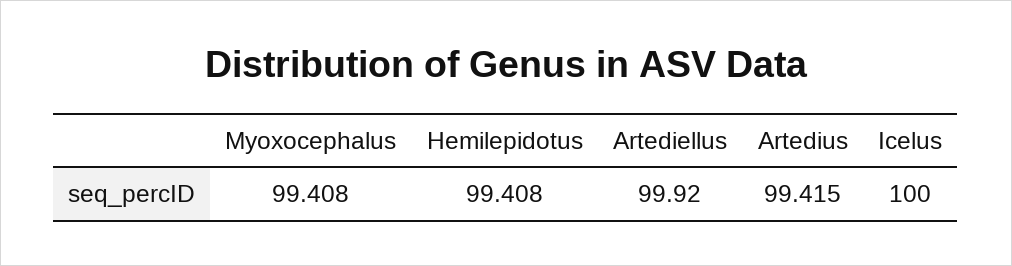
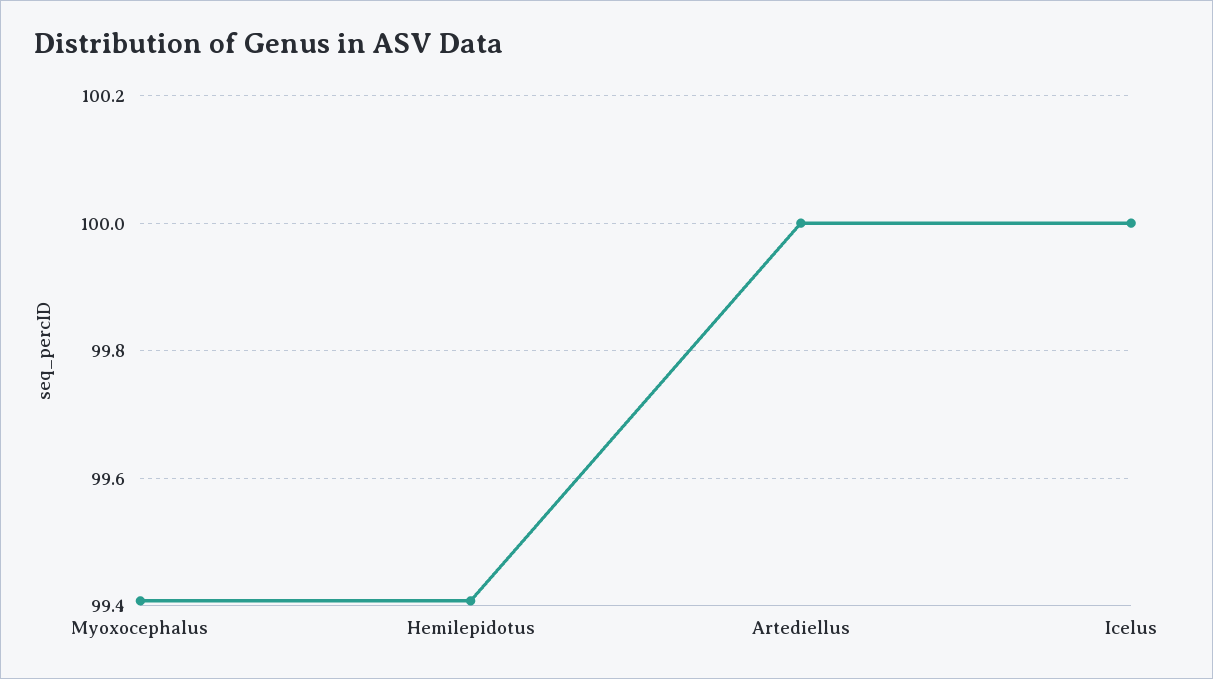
  {
    "Myoxocephalus": 99.408,
    "Hemilepidotus": 99.408,
-   "Artediellus": 99.92,
+   "Artediellus": 100,
-   "Artedius": 99.415,
    "Icelus": 100
  }

